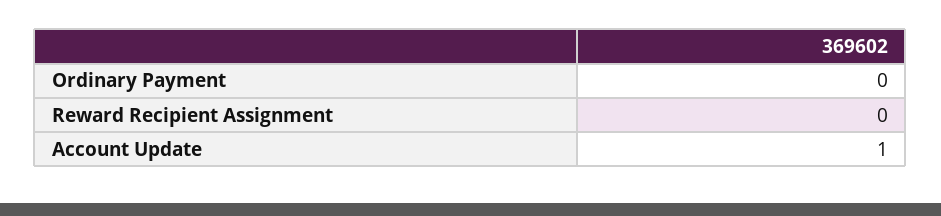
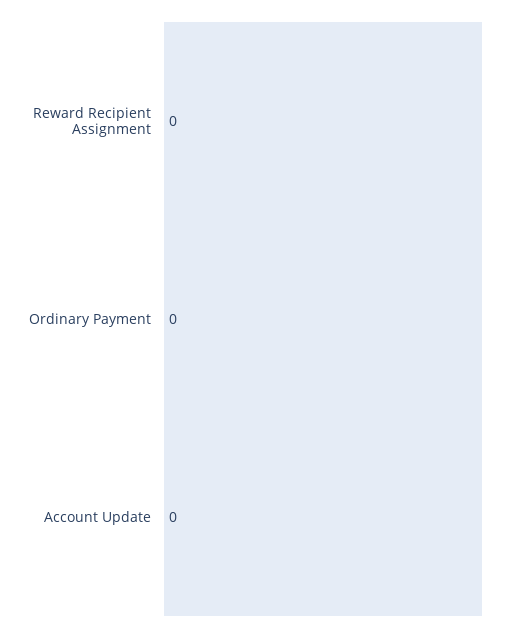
  {
    "Ordinary Payment": 0,
    "Reward Recipient Assignment": 0,
-   "Account Update": 1
+   "Account Update": 0
  }

